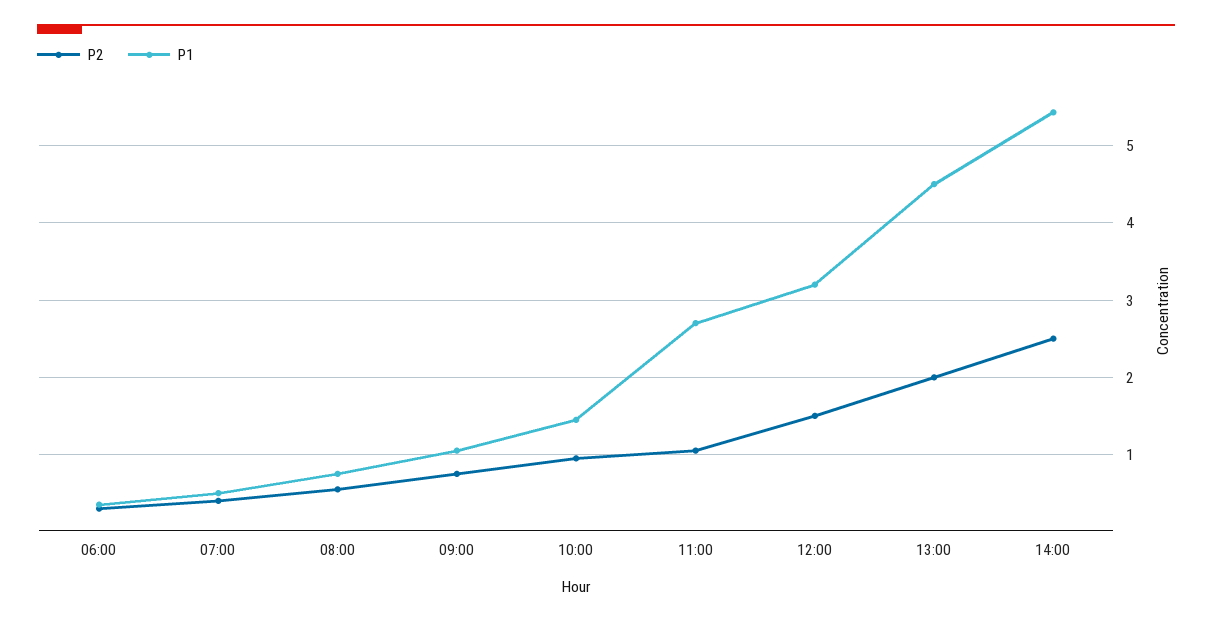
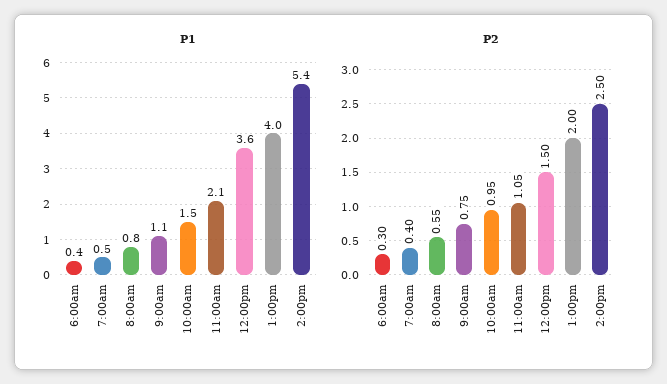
  {
    "P2": {
      "06:00": 0.3,
      "07:00": 0.4,
      "08:00": 0.55,
      "09:00": 0.75,
      "10:00": 0.95,
      "11:00": 1.05,
      "12:00": 1.5,
      "13:00": 2,
      "14:00": 2.5
    },
    "P1": {
      "06:00": 0.4,
      "07:00": 0.5,
      "08:00": 0.8,
      "09:00": 1.1,
      "10:00": 1.5,
-     "11:00": 2.7,
+     "11:00": 2.1,
-     "12:00": 3.2,
+     "12:00": 3.6,
-     "13:00": 4.5,
+     "13:00": 4,
      "14:00": 5.4
    }
  }

